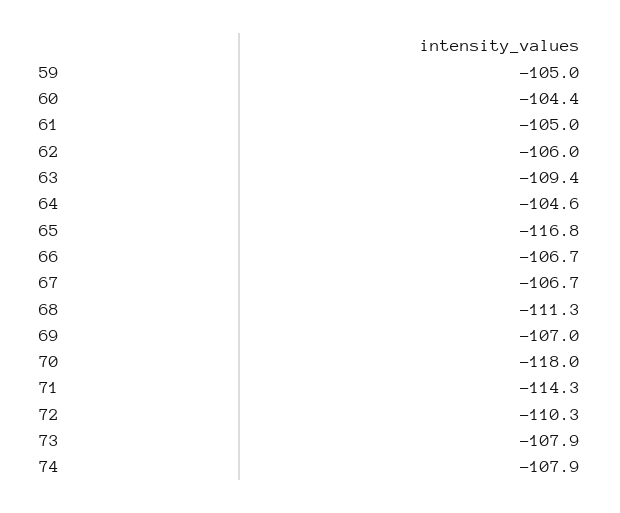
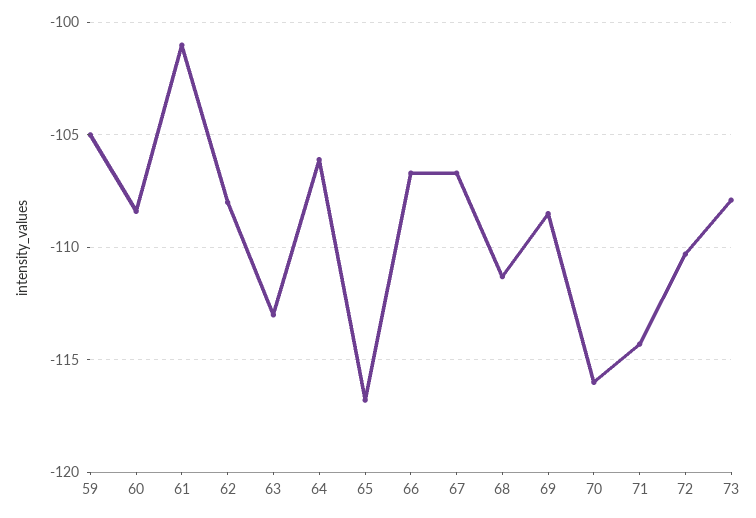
  {
    "59": -105,
-   "60": -104.4,
+   "60": -108.5,
-   "61": -105,
+   "61": -101,
-   "62": -106,
+   "62": -108,
-   "63": -109.4,
+   "63": -113,
-   "64": -104.6,
+   "64": -106,
    "65": -116.8,
    "66": -106.7,
    "67": -106.7,
    "68": -111.3,
-   "69": -107,
+   "69": -108.5,
-   "70": -118,
+   "70": -116,
    "71": -114.3,
    "72": -110.3,
-   "73": -107.9,
+   "73": -107.9
-   "74": -107.9
  }

